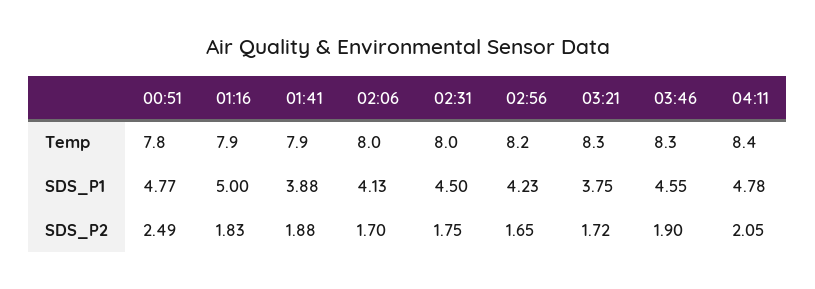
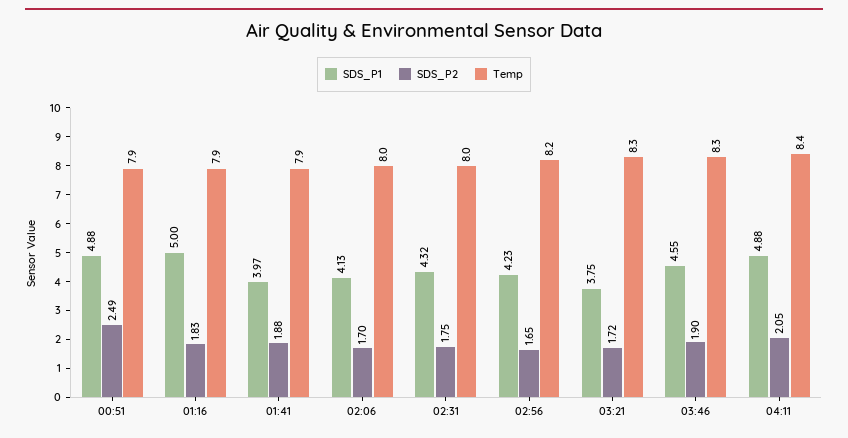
  {
    "Temp": {
-     "00:51": 7.8,
+     "00:51": 7.9,
      "01:16": 7.9,
      "01:41": 7.9,
      "02:06": 8,
      "02:31": 8,
      "02:56": 8.2,
      "03:21": 8.3,
      "03:46": 8.3,
      "04:11": 8.4
    },
    "SDS_P1": {
-     "00:51": 4.77,
+     "00:51": 4.88,
      "01:16": 5,
-     "01:41": 3.88,
+     "01:41": 3.97,
      "02:06": 4.13,
-     "02:31": 4.5,
+     "02:31": 4.32,
      "02:56": 4.23,
      "03:21": 3.75,
      "03:46": 4.55,
-     "04:11": 4.78
+     "04:11": 4.88
    },
    "SDS_P2": {
      "00:51": 2.49,
      "01:16": 1.83,
      "01:41": 1.88,
      "02:06": 1.7,
      "02:31": 1.75,
      "02:56": 1.65,
      "03:21": 1.72,
      "03:46": 1.9,
      "04:11": 2.05
    }
  }

